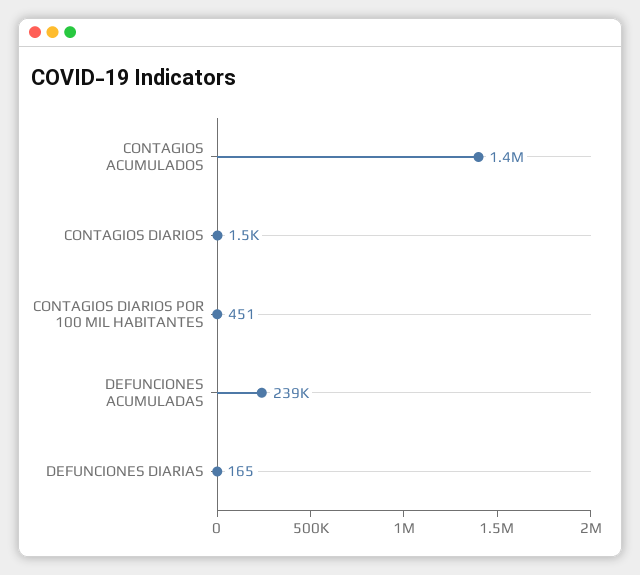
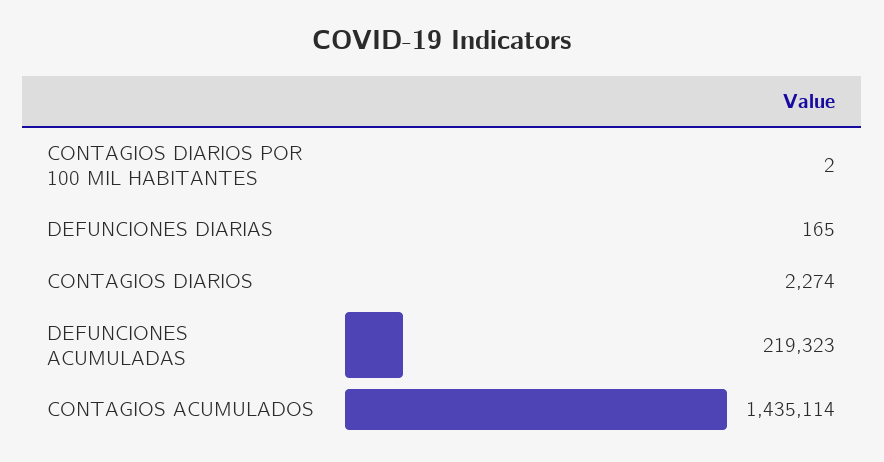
  {
    "CONTAGIOS ACUMULADOS": 1435114,
-   "CONTAGIOS DIARIOS": 1500,
+   "CONTAGIOS DIARIOS": 2274,
-   "CONTAGIOS DIARIOS POR 100 MIL HABITANTES": 451,
+   "CONTAGIOS DIARIOS POR 100 MIL HABITANTES": 2,
-   "DEFUNCIONES ACUMULADAS": 239000,
+   "DEFUNCIONES ACUMULADAS": 219323,
    "DEFUNCIONES DIARIAS": 165
  }

